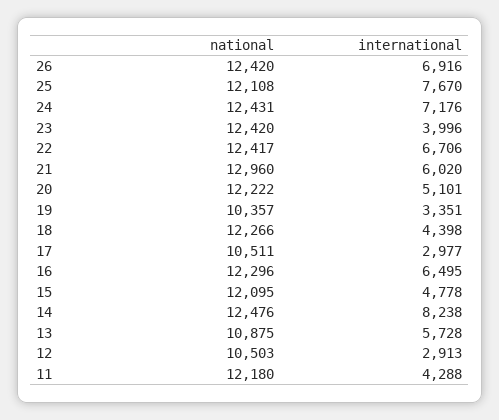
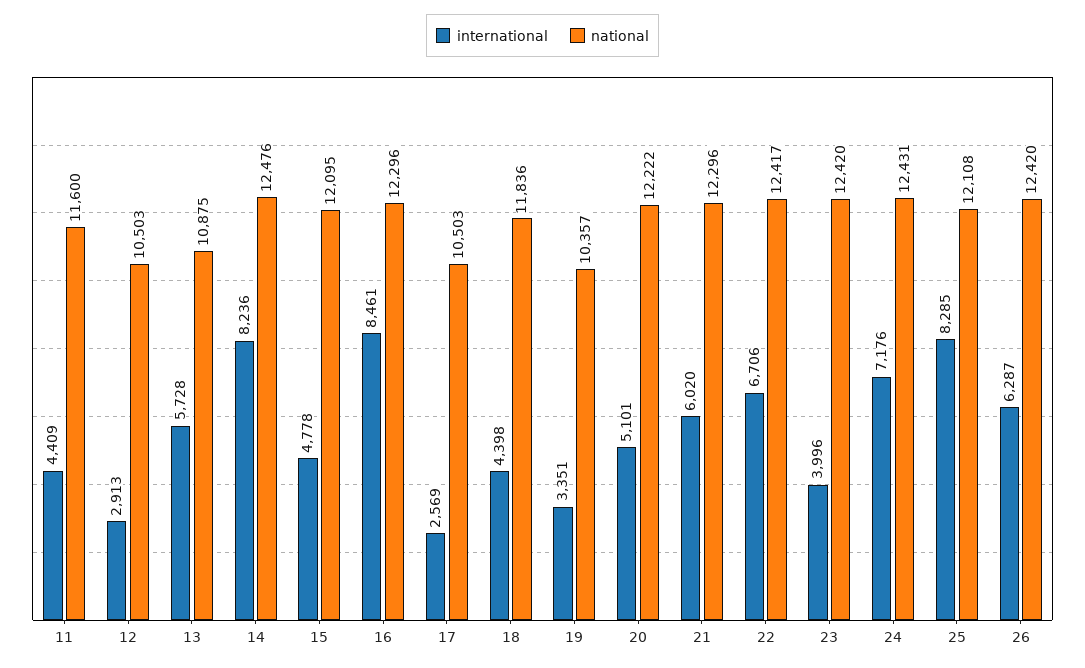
  {
    "national": {
      "26": 12420,
      "25": 12108,
      "24": 12431,
      "23": 12420,
      "22": 12417,
-     "21": 12960,
+     "21": 12296,
      "20": 12222,
      "19": 10357,
-     "18": 12266,
+     "18": 11836,
-     "17": 10511,
+     "17": 10503,
      "16": 12296,
      "15": 12095,
      "14": 12476,
      "13": 10875,
      "12": 10503,
-     "11": 12180
+     "11": 11600
    },
    "international": {
-     "26": 6916,
+     "26": 6287,
-     "25": 7670,
+     "25": 8285,
      "24": 7176,
      "23": 3996,
      "22": 6706,
      "21": 6020,
      "20": 5101,
      "19": 3351,
      "18": 4398,
-     "17": 2977,
+     "17": 2569,
-     "16": 6495,
+     "16": 8461,
      "15": 4778,
-     "14": 8238,
+     "14": 8236,
      "13": 5728,
      "12": 2913,
-     "11": 4288
+     "11": 4409
    }
  }

